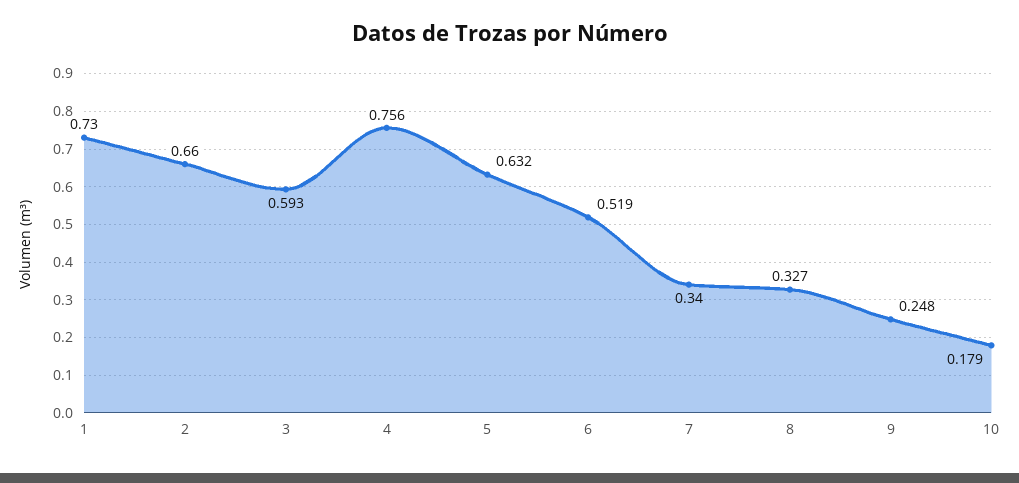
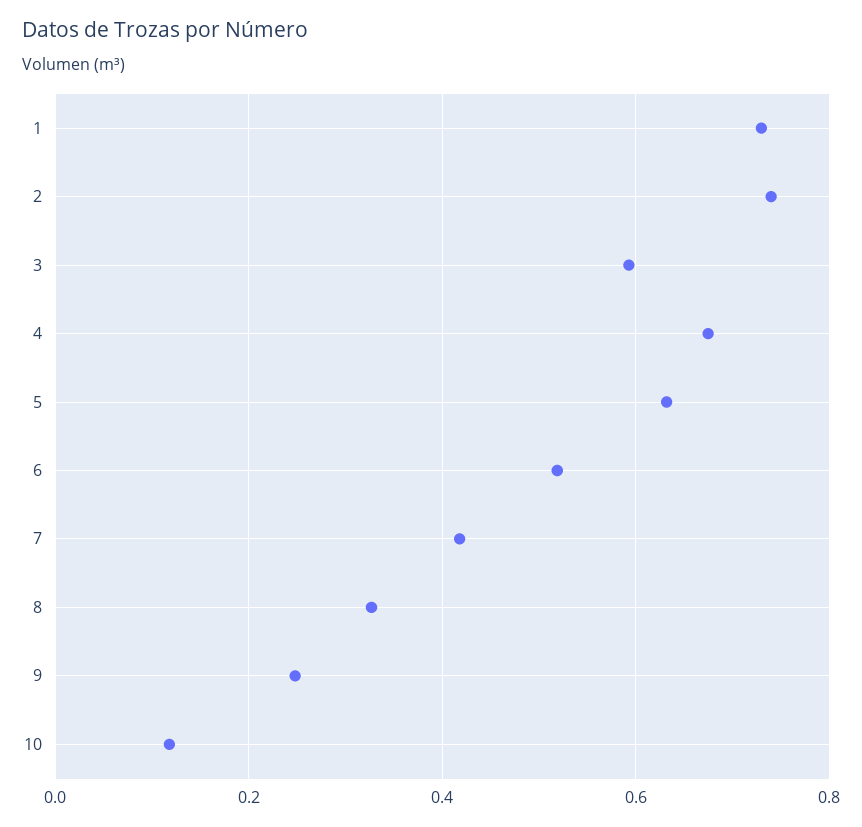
  {
    "1": 0.73,
-   "2": 0.66,
+   "2": 0.74,
    "3": 0.593,
-   "4": 0.756,
+   "4": 0.68,
    "5": 0.632,
    "6": 0.519,
-   "7": 0.34,
+   "7": 0.42,
    "8": 0.327,
    "9": 0.248,
-   "10": 0.179
+   "10": 0.12
  }

